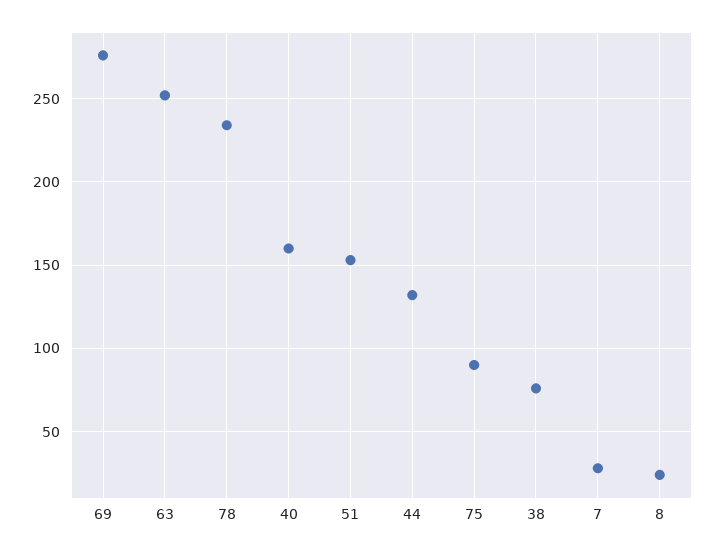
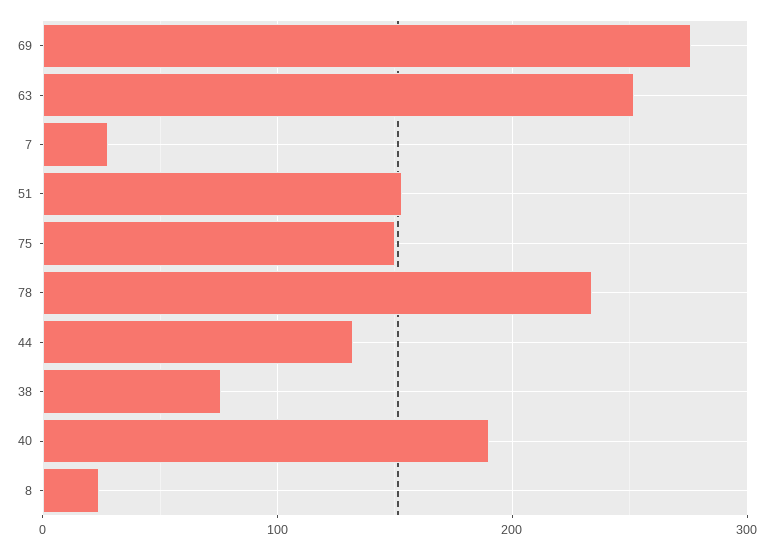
  {
    "69": 275,
    "63": 250,
    "78": 235,
-   "40": 160,
+   "40": 190,
    "51": 155,
    "44": 130,
-   "75": 90,
+   "75": 150,
    "38": 75,
    "7": 30,
    "8": 25
  }

